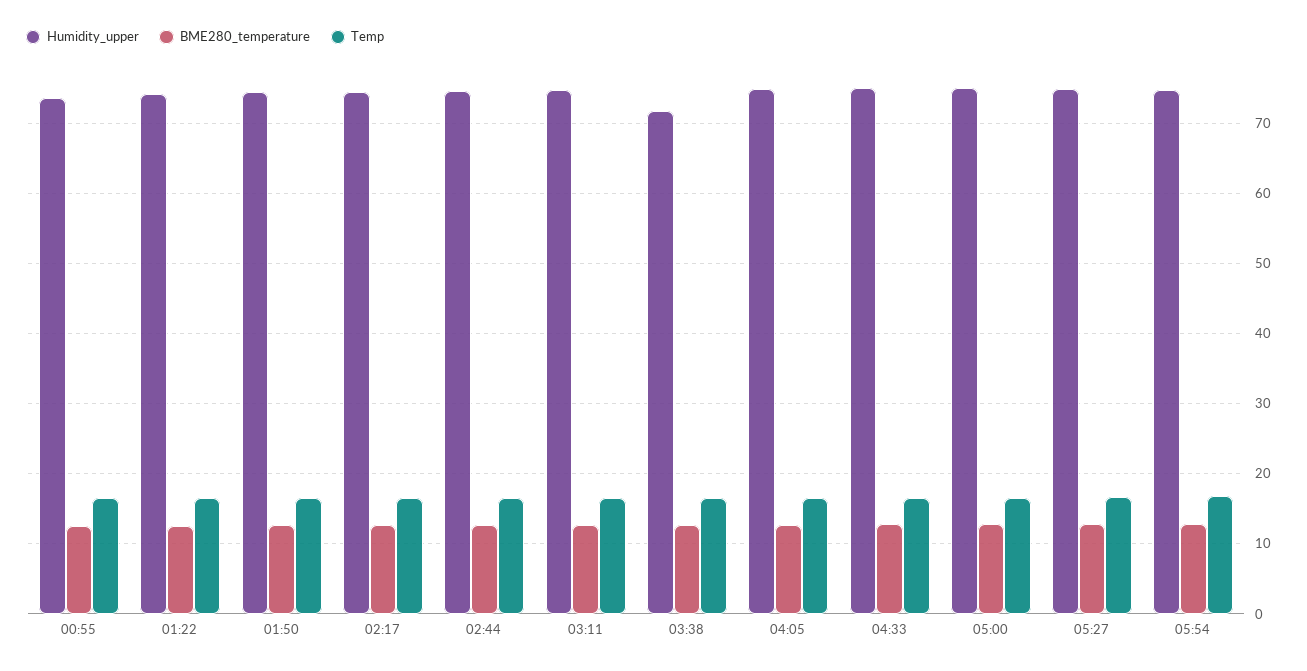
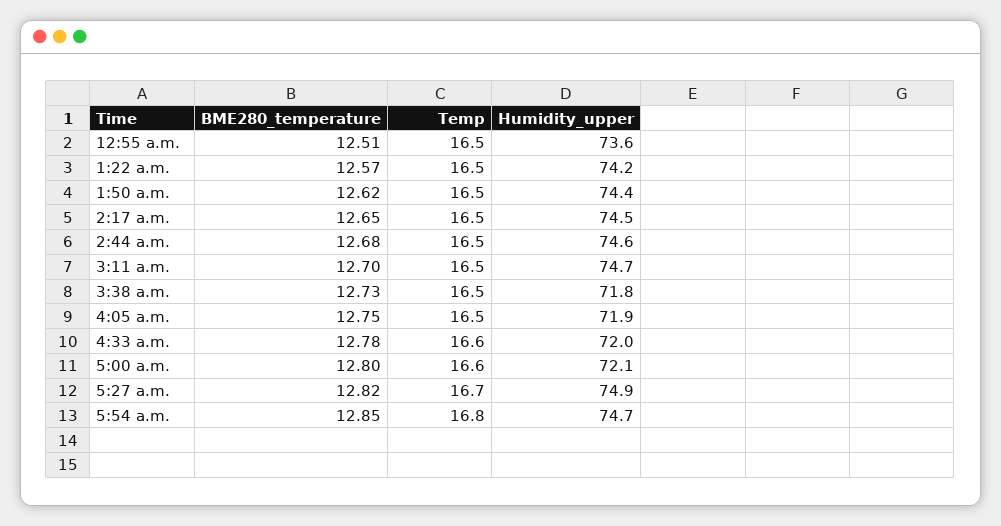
  {
    "Humidity_upper": {
      "00:55": 73.6,
      "01:22": 74.2,
      "01:50": 74.4,
      "02:17": 74.5,
      "02:44": 74.6,
      "03:11": 74.7,
      "03:38": 71.8,
-     "04:05": 75,
+     "04:05": 71.9,
-     "04:33": 75,
+     "04:33": 72,
-     "05:00": 75,
+     "05:00": 72.1,
      "05:27": 74.9,
      "05:54": 74.7
    },
    "BME280_temperature": {
      "00:55": 12.51,
      "01:22": 12.57,
      "01:50": 12.62,
      "02:17": 12.65,
      "02:44": 12.68,
      "03:11": 12.7,
      "03:38": 12.73,
      "04:05": 12.75,
      "04:33": 12.78,
      "05:00": 12.8,
      "05:27": 12.82,
      "05:54": 12.85
    },
    "Temp": {
      "00:55": 16.5,
      "01:22": 16.5,
      "01:50": 16.5,
      "02:17": 16.5,
      "02:44": 16.5,
      "03:11": 16.5,
      "03:38": 16.5,
      "04:05": 16.5,
      "04:33": 16.6,
      "05:00": 16.6,
      "05:27": 16.7,
      "05:54": 16.8
    }
  }

